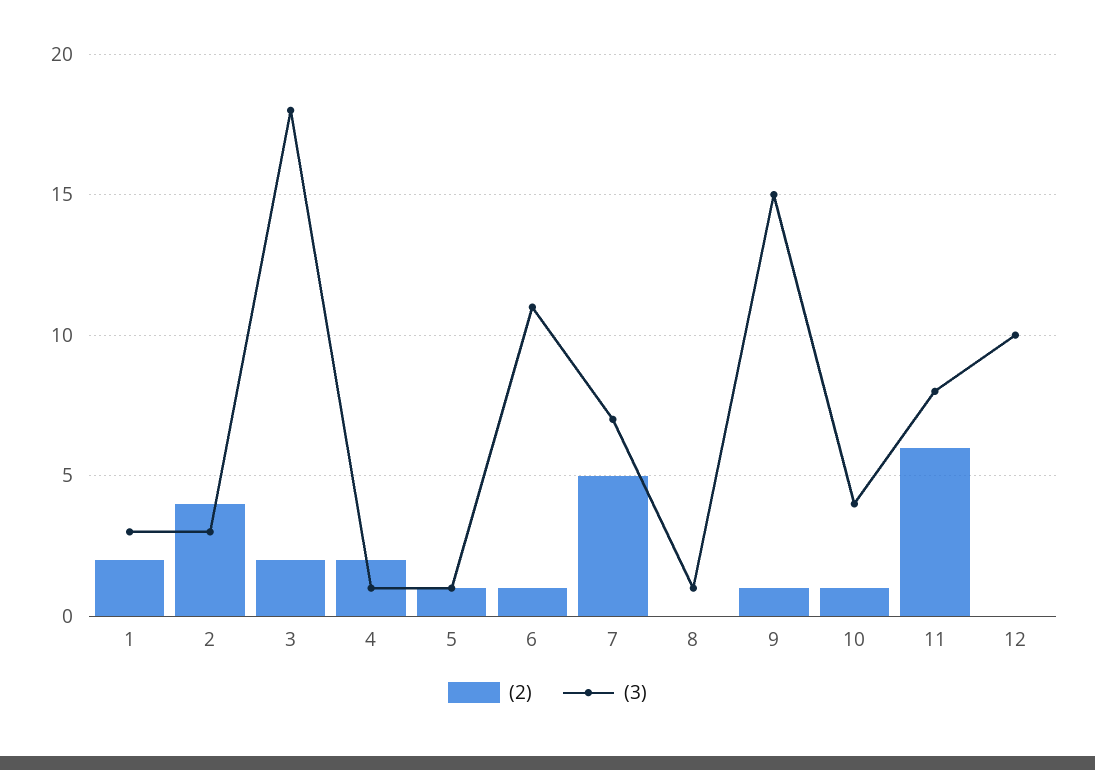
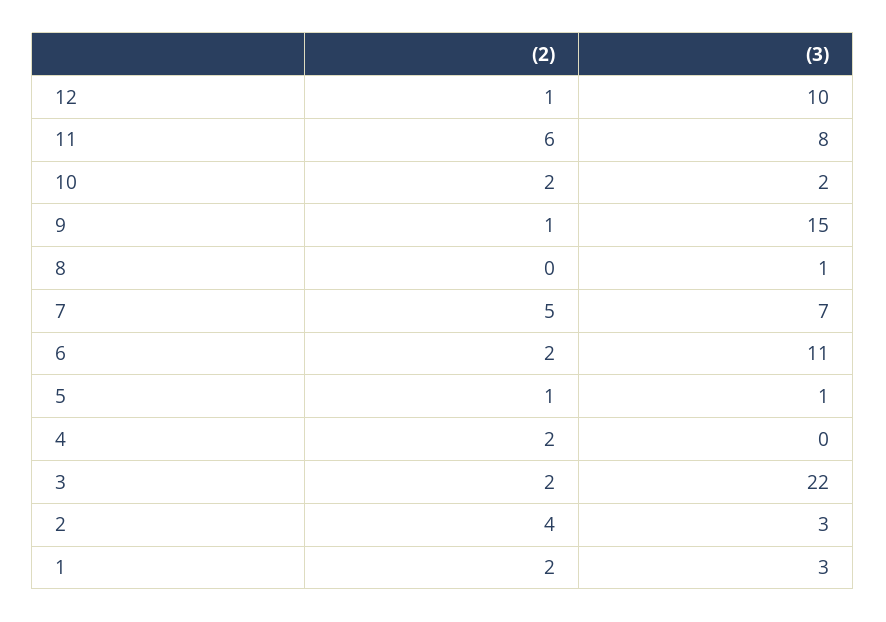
  {
    "(2)": {
      "1": 2,
      "2": 4,
      "3": 2,
      "4": 2,
      "5": 1,
-     "6": 1,
+     "6": 2,
      "7": 5,
      "8": 0,
      "9": 1,
-     "10": 1,
+     "10": 2,
      "11": 6,
-     "12": 0
+     "12": 1
    },
    "(3)": {
      "1": 3,
      "2": 3,
-     "3": 18,
+     "3": 22,
-     "4": 1,
+     "4": 0,
      "5": 1,
      "6": 11,
      "7": 7,
      "8": 1,
      "9": 15,
-     "10": 4,
+     "10": 2,
      "11": 8,
      "12": 10
    }
  }

